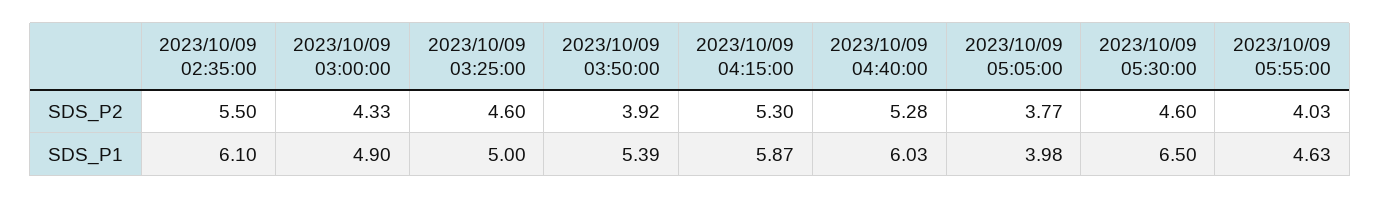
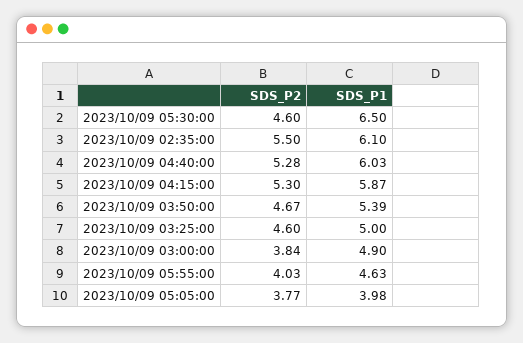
  {
    "2023/10/09 02:35:00": {
      "SDS_P2": 5.5,
      "SDS_P1": 6.1
    },
    "2023/10/09 03:00:00": {
-     "SDS_P2": 4.33,
+     "SDS_P2": 3.84,
      "SDS_P1": 4.9
    },
    "2023/10/09 03:25:00": {
      "SDS_P2": 4.6,
      "SDS_P1": 5
    },
    "2023/10/09 03:50:00": {
-     "SDS_P2": 3.92,
+     "SDS_P2": 4.67,
      "SDS_P1": 5.39
    },
    "2023/10/09 04:15:00": {
      "SDS_P2": 5.3,
      "SDS_P1": 5.87
    },
    "2023/10/09 04:40:00": {
      "SDS_P2": 5.28,
      "SDS_P1": 6.03
    },
    "2023/10/09 05:05:00": {
      "SDS_P2": 3.77,
      "SDS_P1": 3.98
    },
    "2023/10/09 05:30:00": {
      "SDS_P2": 4.6,
      "SDS_P1": 6.5
    },
    "2023/10/09 05:55:00": {
      "SDS_P2": 4.03,
      "SDS_P1": 4.63
    }
  }

